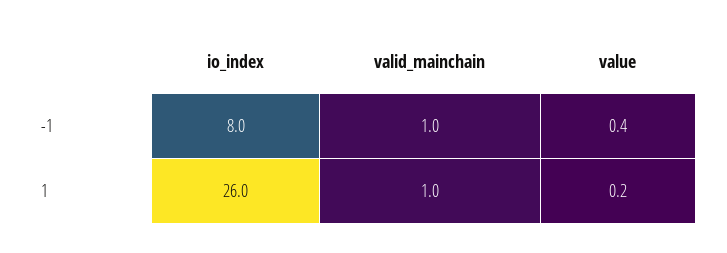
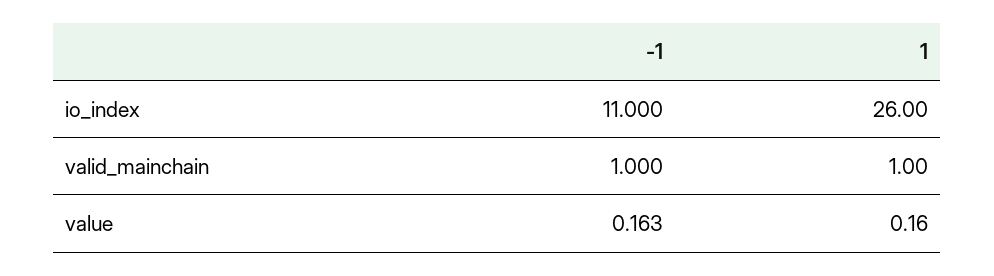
  {
    "io_index": {
-     "-1": 8,
+     "-1": 11,
      "1": 26
    },
    "valid_mainchain": {
      "-1": 1,
      "1": 1
    },
    "value": {
-     "-1": 0.4,
+     "-1": 0.163,
      "1": 0.16
    }
  }

